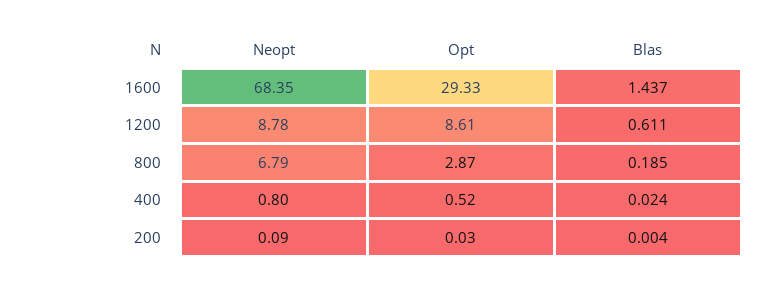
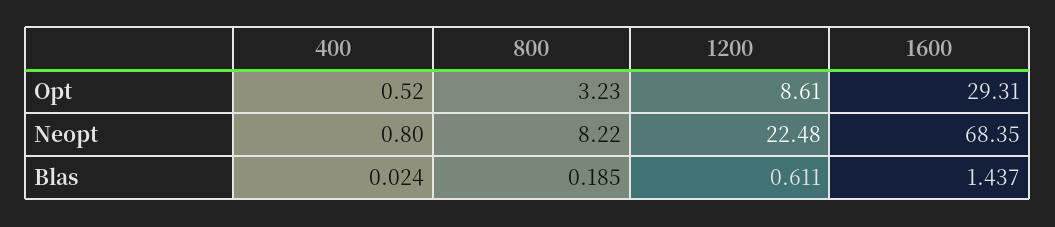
  {
    "Neopt": {
      "1600": 68.35,
-     "1200": 8.78,
+     "1200": 22.48,
-     "800": 6.79,
+     "800": 8.22,
-     "400": 0.8,
+     "400": 0.8
-     "200": 0.09
    },
    "Opt": {
-     "1600": 29.33,
+     "1600": 29.31,
      "1200": 8.61,
-     "800": 2.87,
+     "800": 3.23,
-     "400": 0.52,
+     "400": 0.52
-     "200": 0.03
    },
    "Blas": {
      "1600": 1.437,
      "1200": 0.611,
      "800": 0.185,
-     "400": 0.024,
+     "400": 0.024
-     "200": 0.004
    }
  }

